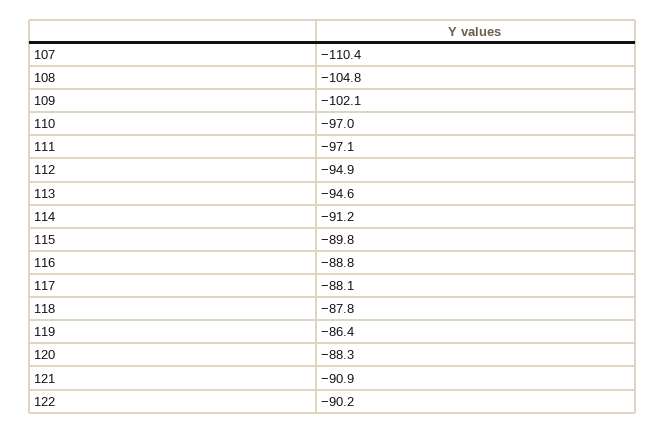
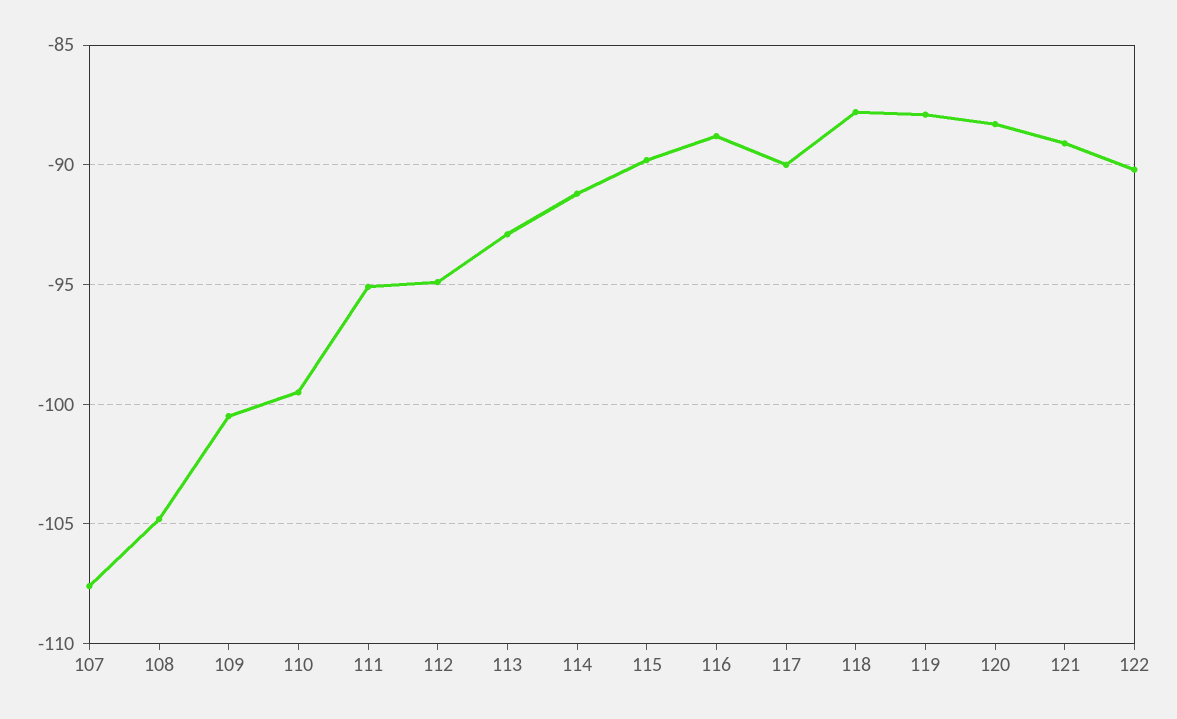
  {
-   "107": -110.4,
+   "107": -107.5,
    "108": -104.8,
-   "109": -102.1,
+   "109": -100.5,
-   "110": -97,
+   "110": -99.5,
-   "111": -97.1,
+   "111": -95,
    "112": -94.9,
-   "113": -94.6,
+   "113": -93,
    "114": -91.2,
    "115": -89.8,
    "116": -88.8,
-   "117": -88.1,
+   "117": -90,
    "118": -87.8,
-   "119": -86.4,
+   "119": -88,
    "120": -88.3,
-   "121": -90.9,
+   "121": -89,
    "122": -90.2
  }

